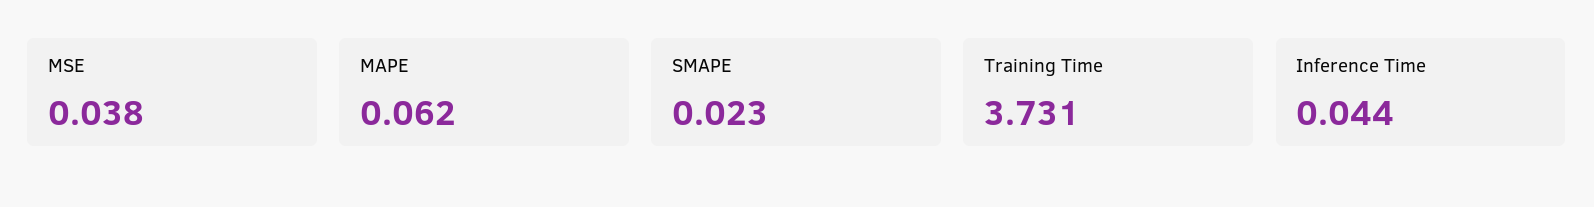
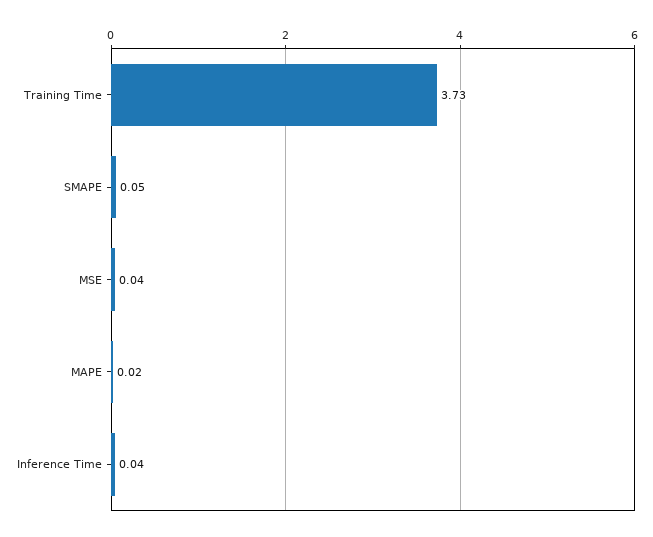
  {
    "MSE": 0.038,
-   "MAPE": 0.062,
+   "MAPE": 0.02,
-   "SMAPE": 0.023,
+   "SMAPE": 0.05,
    "Training Time": 3.731,
    "Inference Time": 0.044
  }

